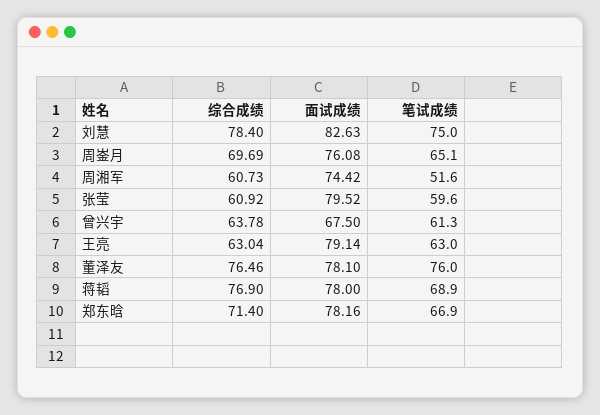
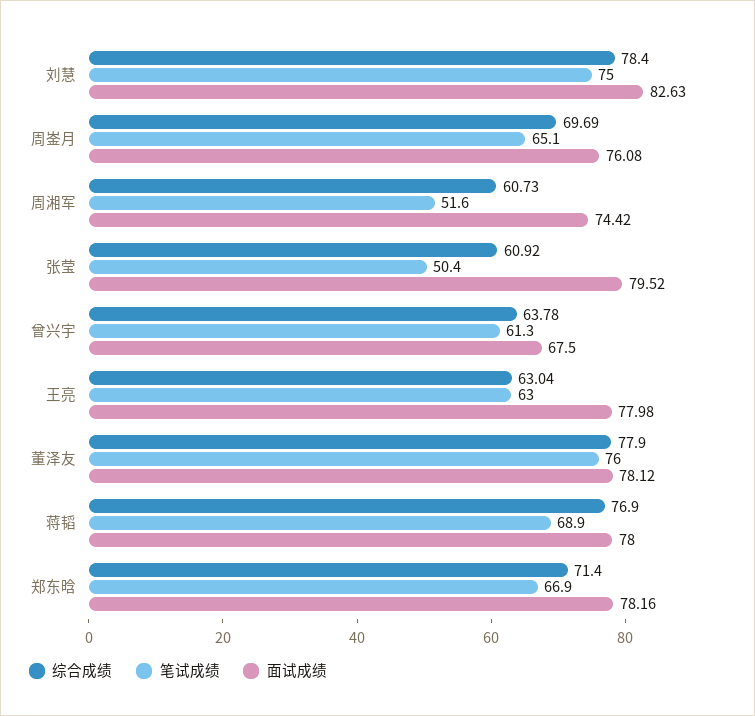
  {
    "综合成绩": {
      "刘慧": 78.4,
      "周崟月": 69.69,
      "周湘军": 60.73,
      "张莹": 60.92,
      "曾兴宇": 63.78,
      "王亮": 63.04,
-     "董泽友": 76.46,
+     "董泽友": 77.9,
      "蒋韬": 76.9,
      "郑东晗": 71.4
    },
    "面试成绩": {
      "刘慧": 82.63,
      "周崟月": 76.08,
      "周湘军": 74.42,
      "张莹": 79.52,
      "曾兴宇": 67.5,
-     "王亮": 79.14,
+     "王亮": 77.98,
-     "董泽友": 78.1,
+     "董泽友": 78.12,
      "蒋韬": 78,
      "郑东晗": 78.16
    },
    "笔试成绩": {
      "刘慧": 75,
      "周崟月": 65.1,
      "周湘军": 51.6,
-     "张莹": 59.6,
+     "张莹": 50.4,
      "曾兴宇": 61.3,
      "王亮": 63,
      "董泽友": 76,
      "蒋韬": 68.9,
      "郑东晗": 66.9
    }
  }

